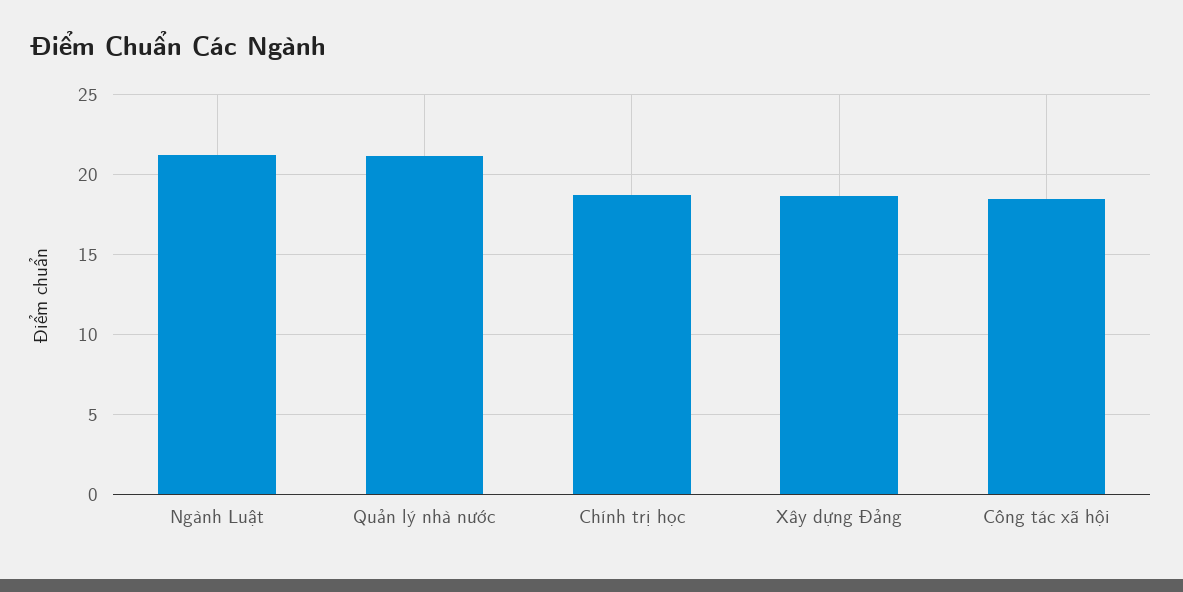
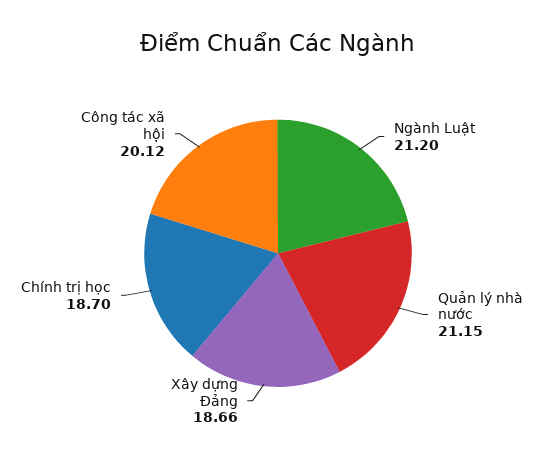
  {
    "Ngành Luật": 21.2,
    "Quản lý nhà nước": 21.15,
    "Chính trị học": 18.7,
    "Xây dựng Đảng": 18.66,
-   "Công tác xã hội": 18.5
+   "Công tác xã hội": 20.12
  }

